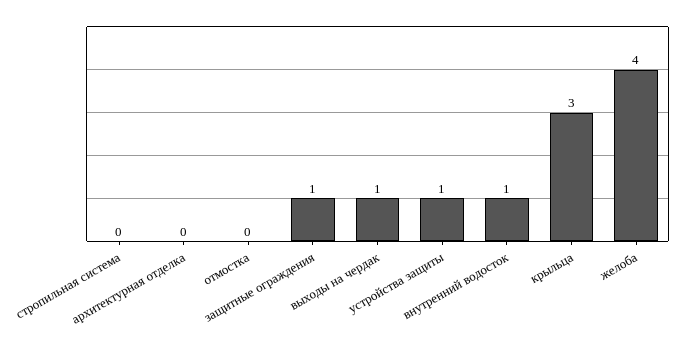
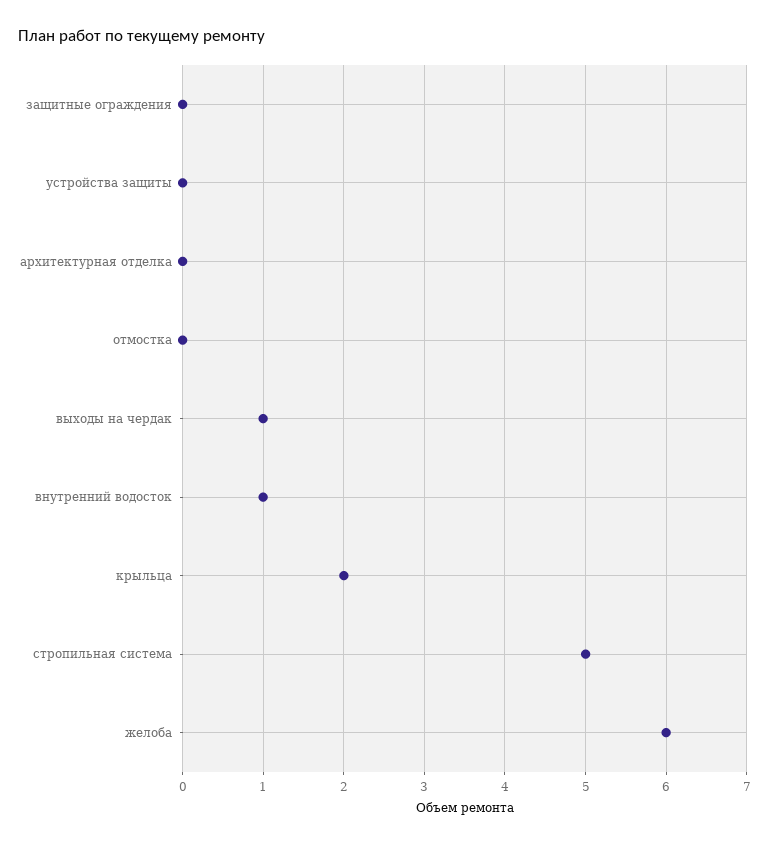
  {
-   "стропильная система": 0,
+   "стропильная система": 5,
    "архитектурная отделка": 0,
    "отмостка": 0,
-   "защитные ограждения": 1,
+   "защитные ограждения": 0,
    "выходы на чердак": 1,
-   "устройства защиты": 1,
+   "устройства защиты": 0,
    "внутренний водосток": 1,
-   "крыльца": 3,
+   "крыльца": 2,
-   "желоба": 4
+   "желоба": 6
  }

